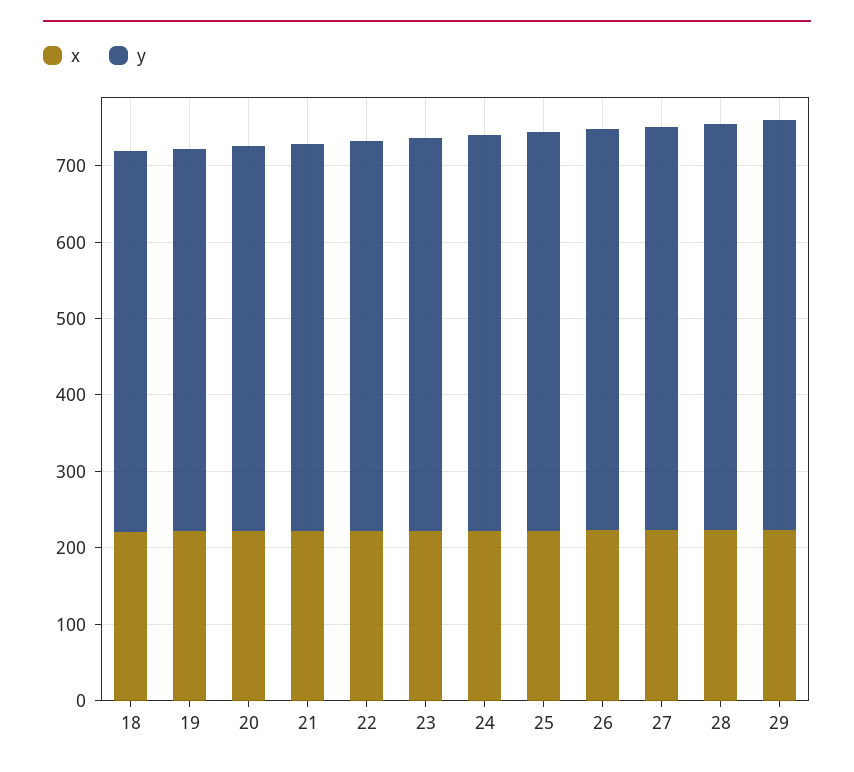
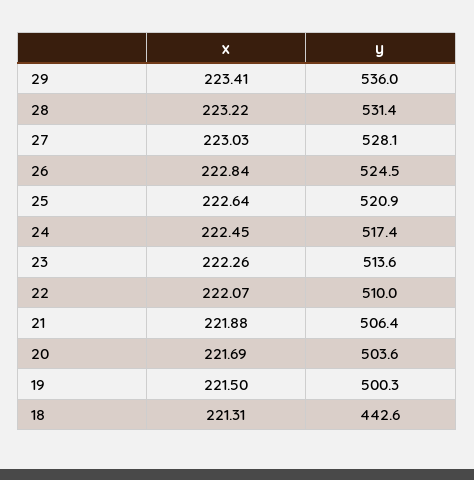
  {
    "x": {
      "18": 221.31,
      "19": 221.5,
      "20": 221.69,
      "21": 221.88,
      "22": 222.07,
      "23": 222.26,
      "24": 222.45,
      "25": 222.64,
      "26": 222.84,
      "27": 223.03,
      "28": 223.22,
      "29": 223.41
    },
    "y": {
-     "18": 500,
+     "18": 442.6,
      "19": 500.3,
      "20": 503.6,
      "21": 506.4,
      "22": 510,
      "23": 513.6,
      "24": 517.4,
      "25": 520.9,
      "26": 524.5,
      "27": 528.1,
      "28": 531.4,
      "29": 536
    }
  }

